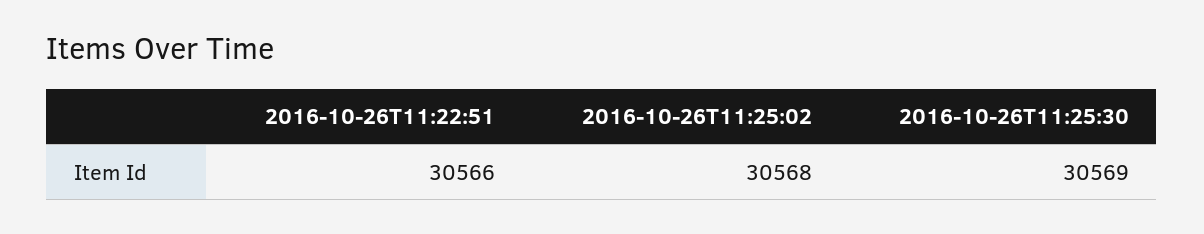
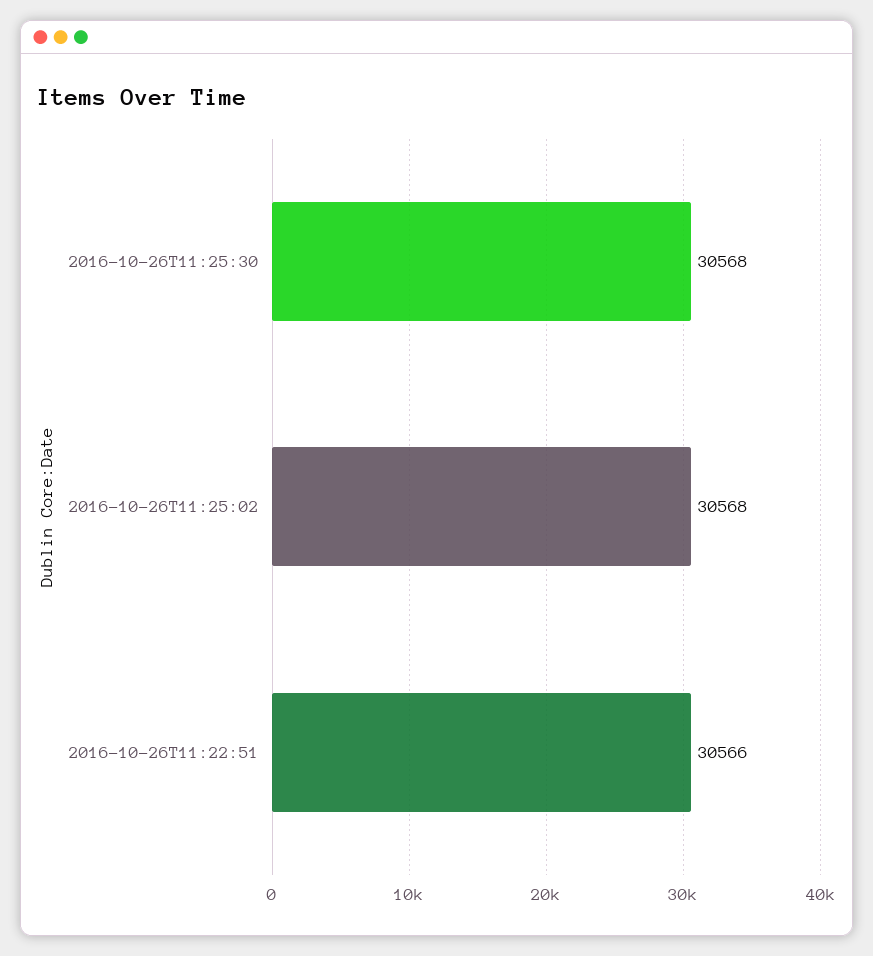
  {
    "2016-10-26T11:22:51": 30566,
    "2016-10-26T11:25:02": 30568,
-   "2016-10-26T11:25:30": 30569
+   "2016-10-26T11:25:30": 30568
  }

